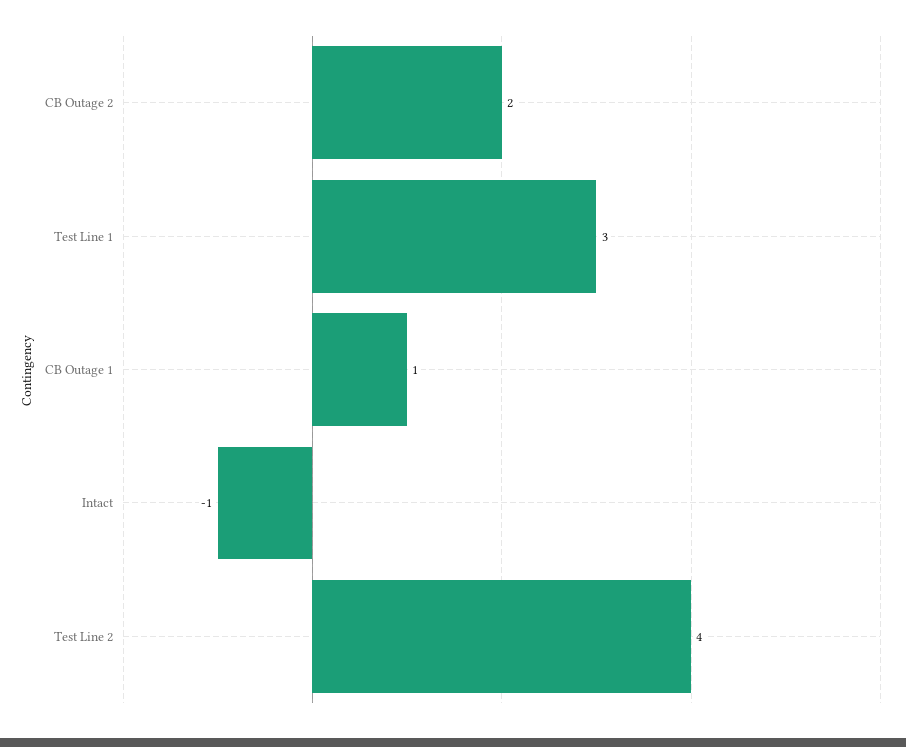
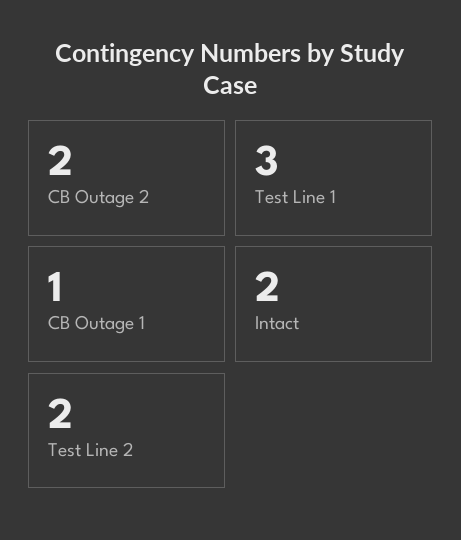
  {
    "CB Outage 2": 2,
    "Test Line 1": 3,
    "CB Outage 1": 1,
-   "Intact": -1,
+   "Intact": 2,
-   "Test Line 2": 4
+   "Test Line 2": 2
  }

